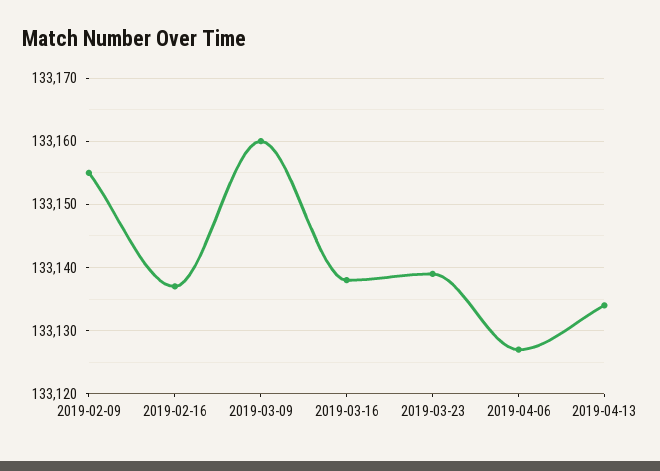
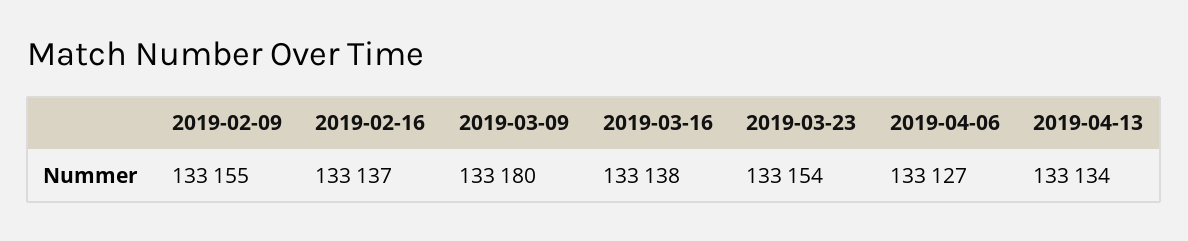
  {
    "2019-02-09": 133155,
    "2019-02-16": 133137,
-   "2019-03-09": 133160,
+   "2019-03-09": 133180,
    "2019-03-16": 133138,
-   "2019-03-23": 133139,
+   "2019-03-23": 133154,
    "2019-04-06": 133127,
    "2019-04-13": 133134
  }

